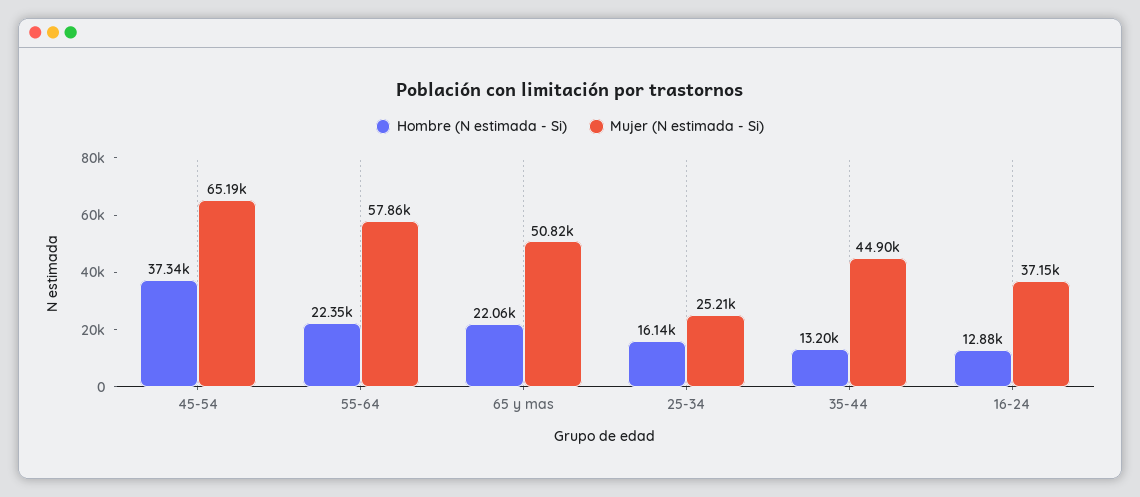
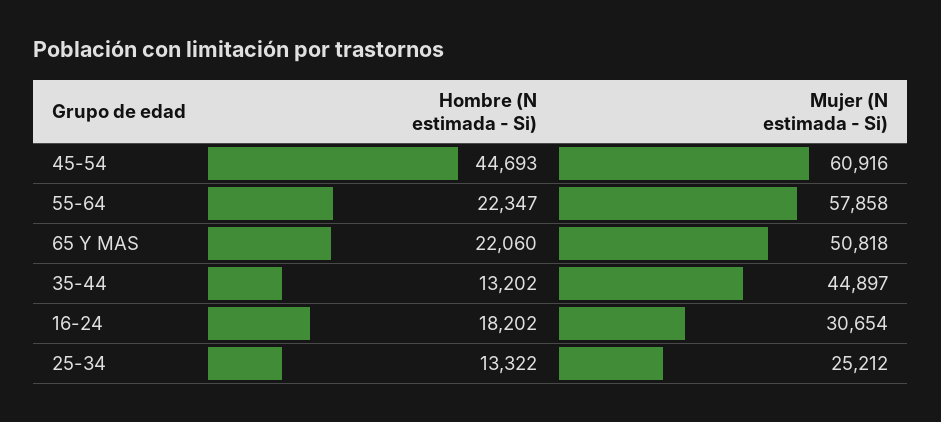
  {
    "Hombre (N estimada - Si)": {
-     "45-54": 37340,
+     "45-54": 44693,
      "55-64": 22347,
      "65 y mas": 22060,
-     "25-34": 16140,
+     "25-34": 13322,
      "35-44": 13202,
-     "16-24": 12880
+     "16-24": 18202
    },
    "Mujer (N estimada - Si)": {
-     "45-54": 65190,
+     "45-54": 60916,
      "55-64": 57858,
      "65 y mas": 50818,
      "25-34": 25212,
      "35-44": 44897,
-     "16-24": 37150
+     "16-24": 30654
    }
  }

